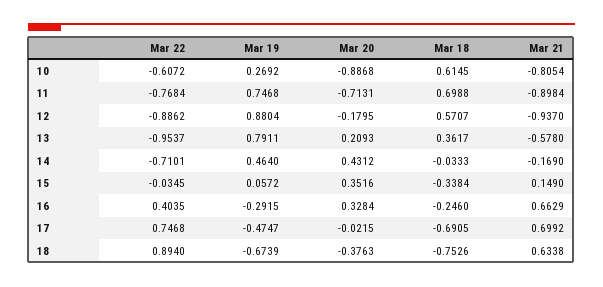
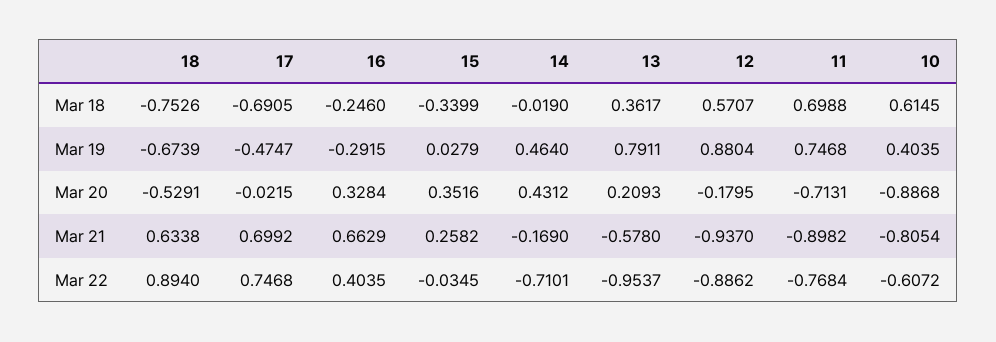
  {
    "Mar 22": {
      "10": -0.6072,
      "11": -0.7684,
      "12": -0.8862,
      "13": -0.9537,
      "14": -0.7101,
      "15": -0.0345,
      "16": 0.4035,
      "17": 0.7468,
      "18": 0.894
    },
    "Mar 19": {
-     "10": 0.2692,
+     "10": 0.4035,
      "11": 0.7468,
      "12": 0.8804,
      "13": 0.7911,
      "14": 0.464,
-     "15": 0.0572,
+     "15": 0.0279,
      "16": -0.2915,
      "17": -0.4747,
      "18": -0.6739
    },
    "Mar 20": {
      "10": -0.8868,
      "11": -0.7131,
      "12": -0.1795,
      "13": 0.2093,
      "14": 0.4312,
      "15": 0.3516,
      "16": 0.3284,
      "17": -0.0215,
-     "18": -0.3763
+     "18": -0.5291
    },
    "Mar 18": {
      "10": 0.6145,
      "11": 0.6988,
      "12": 0.5707,
      "13": 0.3617,
-     "14": -0.0333,
+     "14": -0.019,
-     "15": -0.3384,
+     "15": -0.3399,
      "16": -0.246,
      "17": -0.6905,
      "18": -0.7526
    },
    "Mar 21": {
      "10": -0.8054,
-     "11": -0.8984,
+     "11": -0.8982,
      "12": -0.937,
      "13": -0.578,
      "14": -0.169,
-     "15": 0.149,
+     "15": 0.2582,
      "16": 0.6629,
      "17": 0.6992,
      "18": 0.6338
    }
  }

